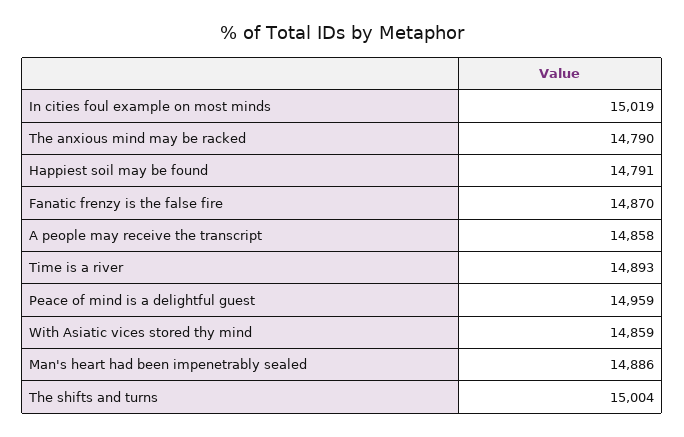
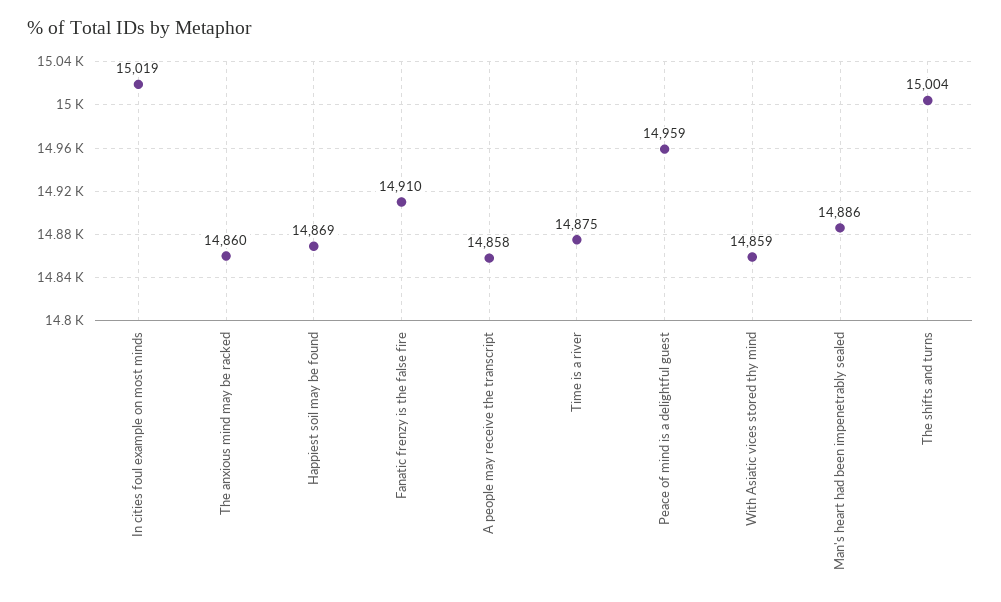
  {
    "In cities foul example on most minds": 15019,
-   "The anxious mind may be racked": 14790,
+   "The anxious mind may be racked": 14860,
-   "Happiest soil may be found": 14791,
+   "Happiest soil may be found": 14869,
-   "Fanatic frenzy is the false fire": 14870,
+   "Fanatic frenzy is the false fire": 14910,
    "A people may receive the transcript": 14858,
-   "Time is a river": 14893,
+   "Time is a river": 14875,
    "Peace of mind is a delightful guest": 14959,
    "With Asiatic vices stored thy mind": 14859,
    "Man's heart had been impenetrably sealed": 14886,
    "The shifts and turns": 15004
  }

